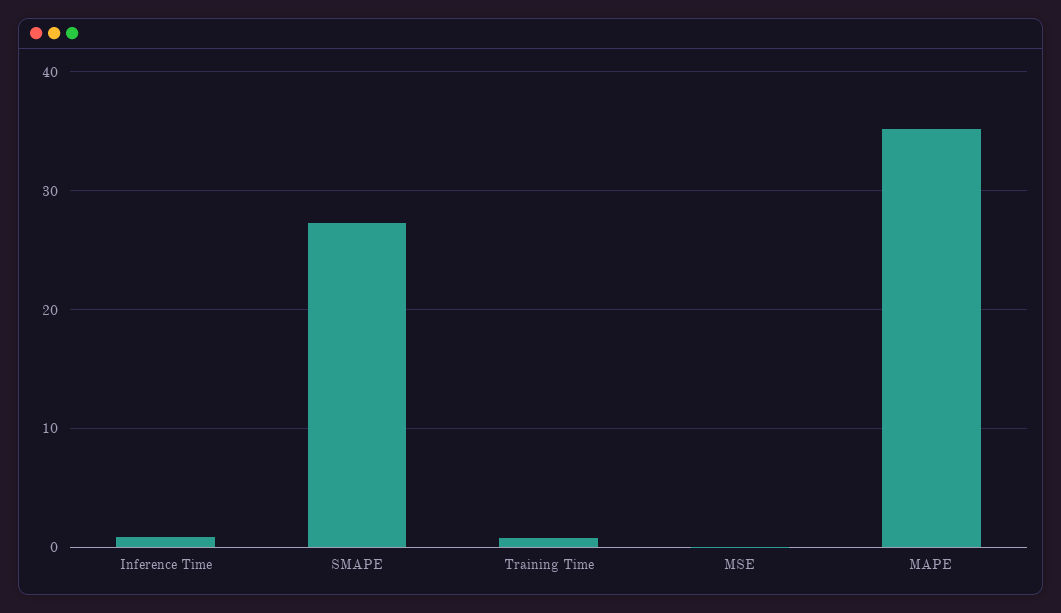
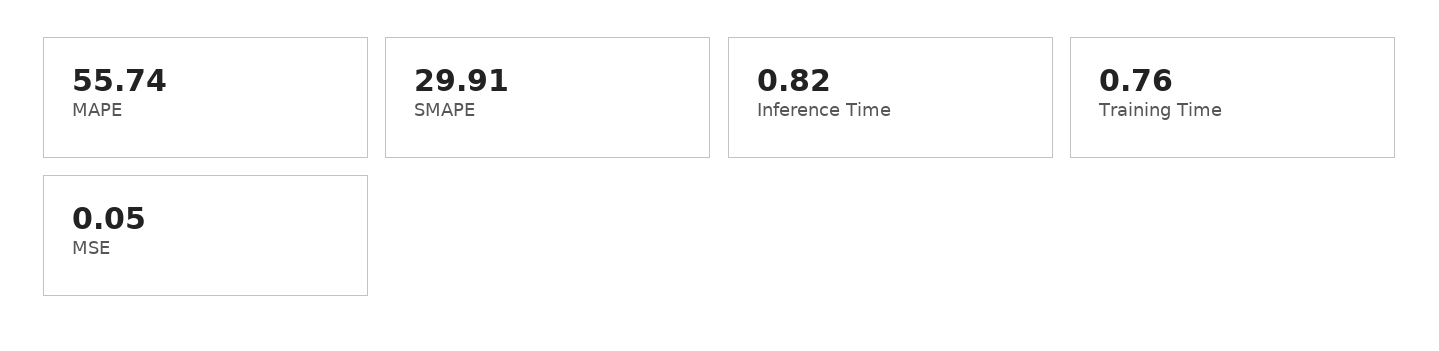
  {
    "Inference Time": 0.82,
-   "SMAPE": 27,
+   "SMAPE": 29.91,
    "Training Time": 0.76,
    "MSE": 0.05,
-   "MAPE": 35
+   "MAPE": 55.74
  }

